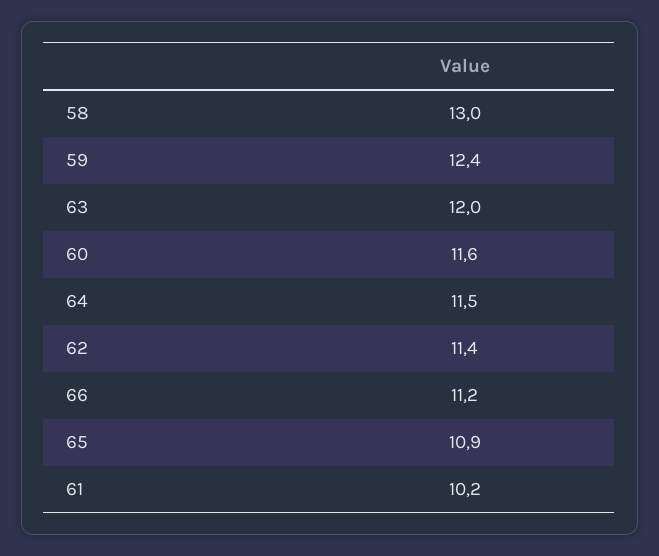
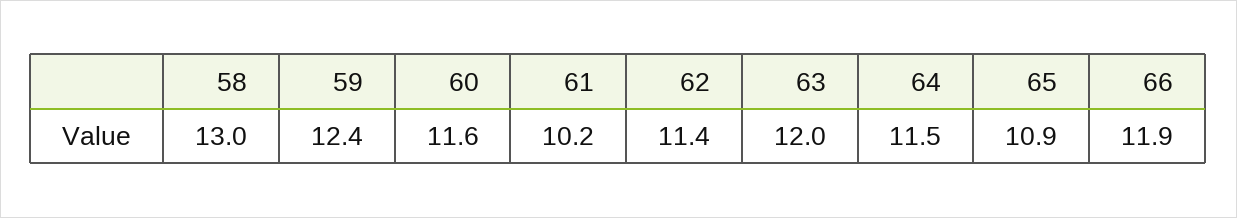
  {
    "58": 13,
    "59": 12.4,
    "63": 12,
    "60": 11.6,
    "64": 11.5,
    "62": 11.4,
-   "66": 11.2,
+   "66": 11.9,
    "65": 10.9,
    "61": 10.2
  }

